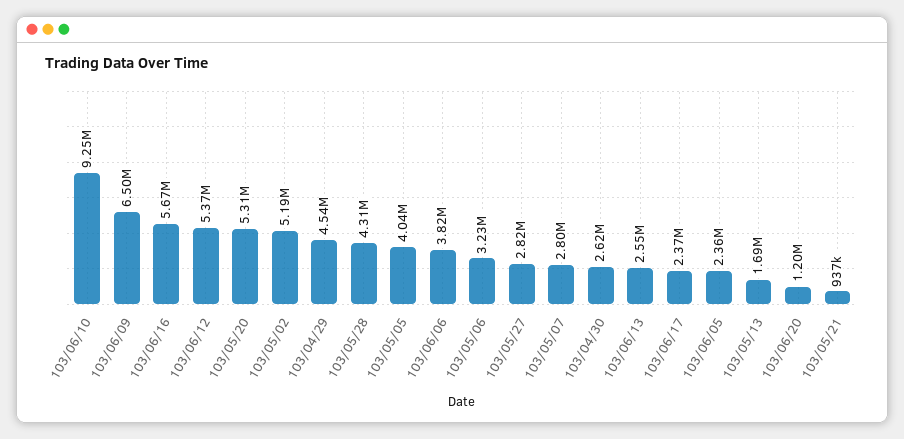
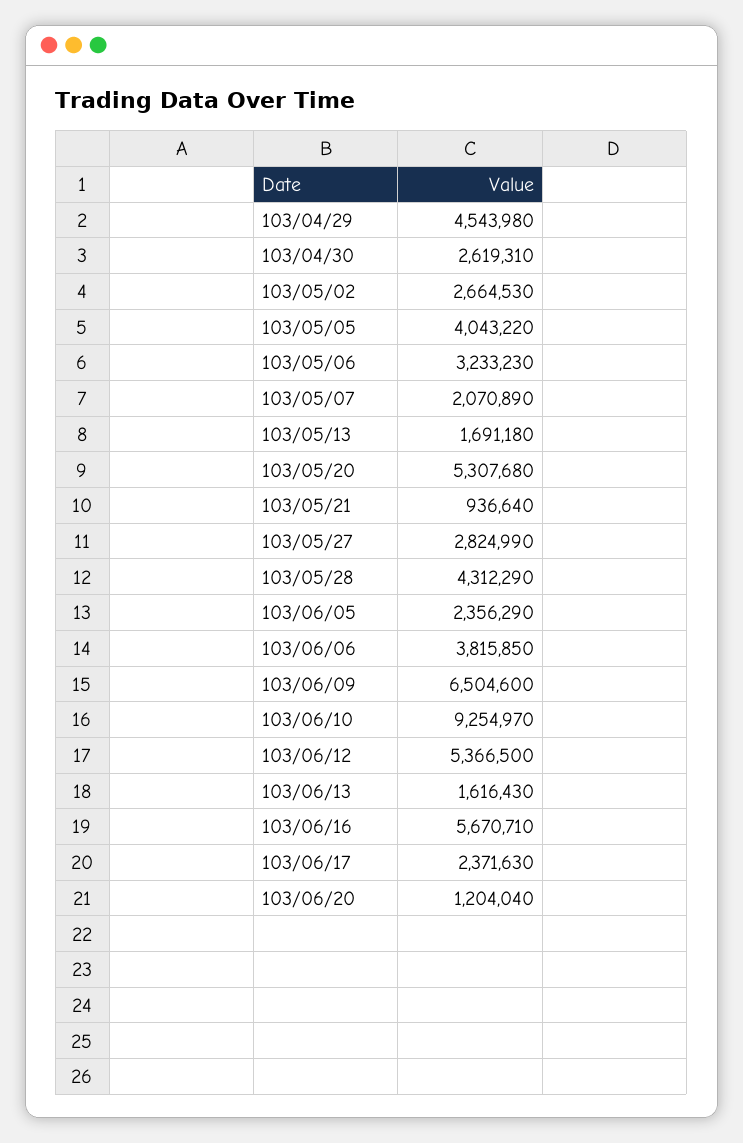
  {
    "103/06/10": 9254970,
    "103/06/09": 6504600,
    "103/06/16": 5670710,
    "103/06/12": 5366500,
    "103/05/20": 5307680,
-   "103/05/02": 5190000,
+   "103/05/02": 2664530,
    "103/04/29": 4543980,
    "103/05/28": 4312290,
    "103/05/05": 4043220,
    "103/06/06": 3815850,
    "103/05/06": 3233230,
    "103/05/27": 2824990,
-   "103/05/07": 2800000,
+   "103/05/07": 2070890,
    "103/04/30": 2619310,
-   "103/06/13": 2550000,
+   "103/06/13": 1616430,
    "103/06/17": 2371630,
    "103/06/05": 2356290,
    "103/05/13": 1691180,
    "103/06/20": 1204040,
    "103/05/21": 936640
  }

